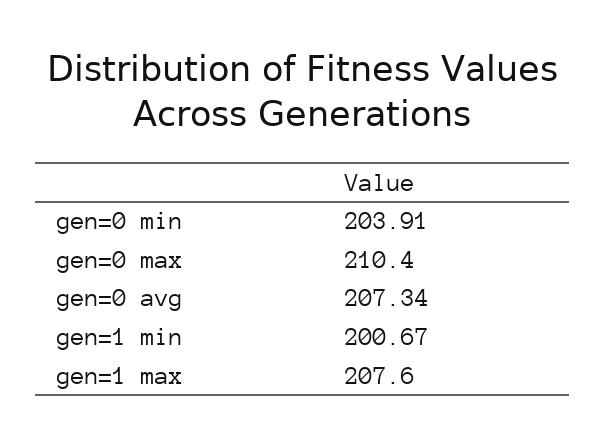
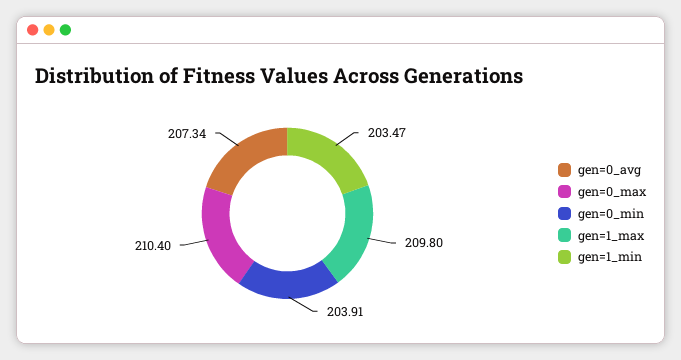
  {
    "gen=0 min": 203.91,
    "gen=0 max": 210.4,
    "gen=0 avg": 207.34,
-   "gen=1 min": 200.67,
+   "gen=1 min": 203.47,
-   "gen=1 max": 207.6
+   "gen=1 max": 209.8
  }

